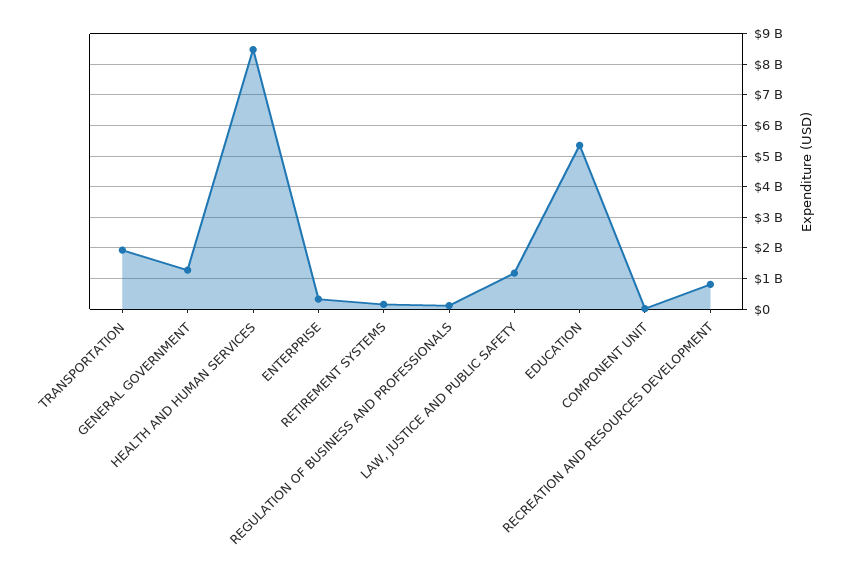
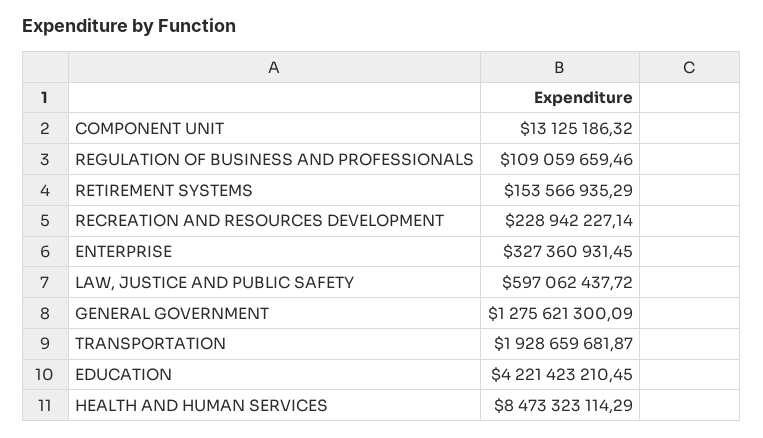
  {
    "TRANSPORTATION": 1928659681.87,
    "GENERAL GOVERNMENT": 1275621300.09,
    "HEALTH AND HUMAN SERVICES": 8473323114.29,
    "ENTERPRISE": 327360931.45,
    "RETIREMENT SYSTEMS": 153566935.29,
    "REGULATION OF BUSINESS AND PROFESSIONALS": 109059659.46,
-   "LAW, JUSTICE AND PUBLIC SAFETY": 1200000000,
+   "LAW, JUSTICE AND PUBLIC SAFETY": 597062437.72,
-   "EDUCATION": 5400000000,
+   "EDUCATION": 4221423210.45,
    "COMPONENT UNIT": 13125186.32,
-   "RECREATION AND RESOURCES DEVELOPMENT": 800000000
+   "RECREATION AND RESOURCES DEVELOPMENT": 228942227.14
  }

